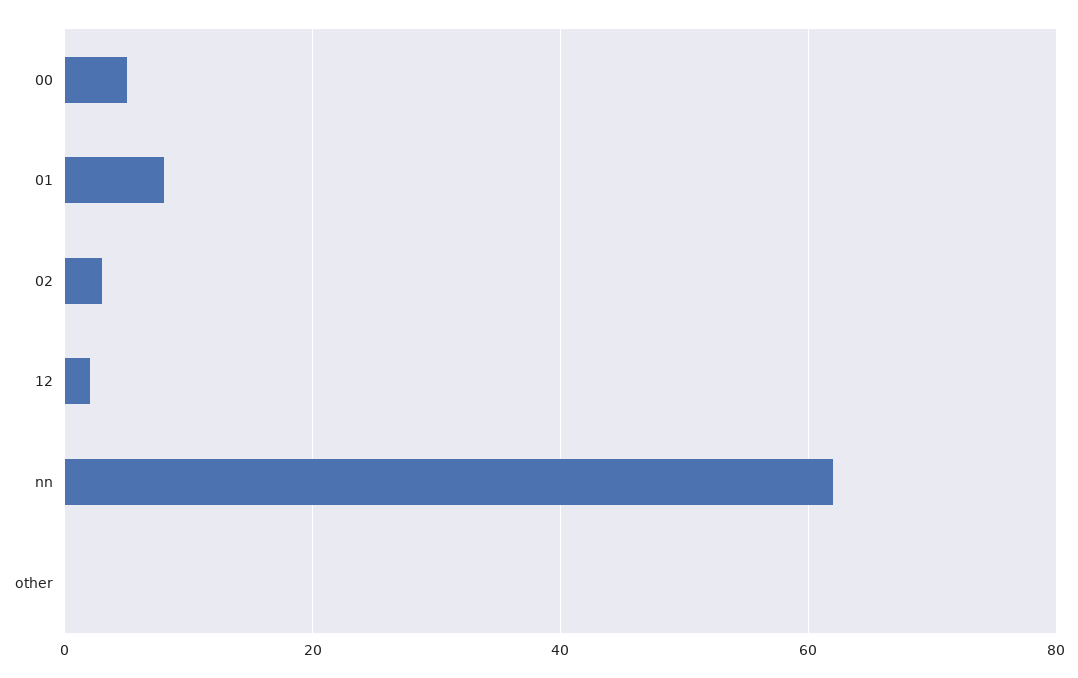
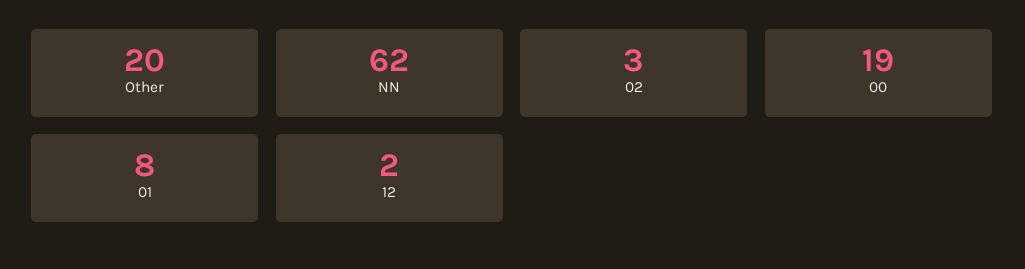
  {
-   "00": 5,
+   "00": 19,
    "01": 8,
    "02": 3,
    "12": 2,
    "nn": 62,
-   "other": 0
+   "other": 20
  }

